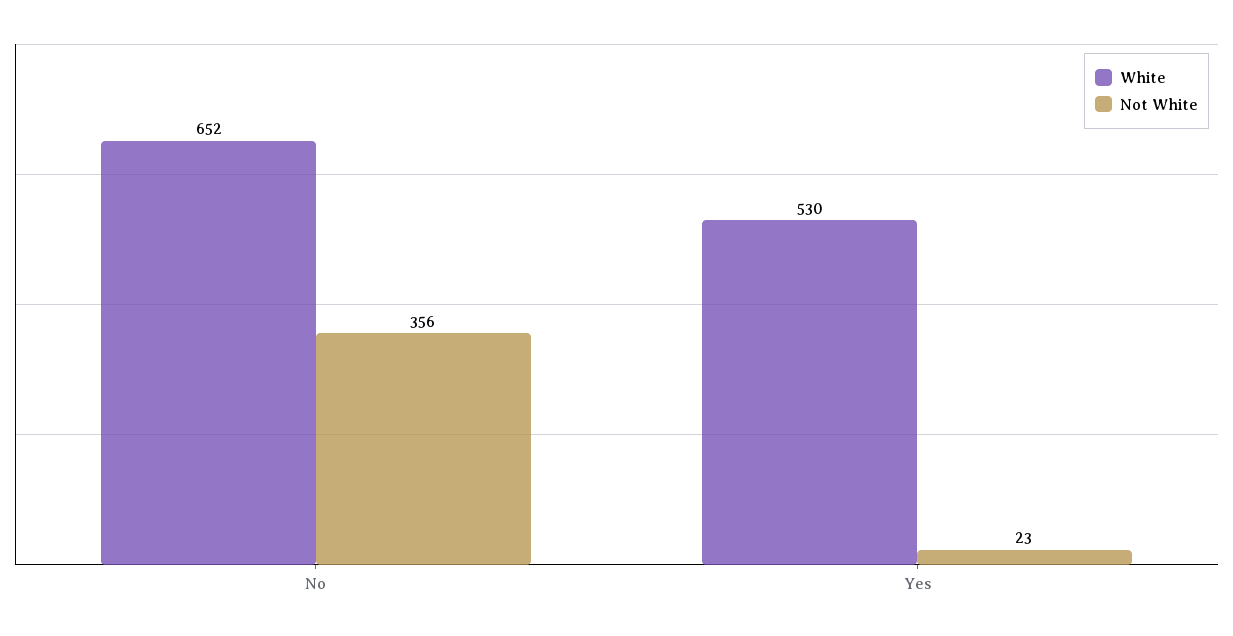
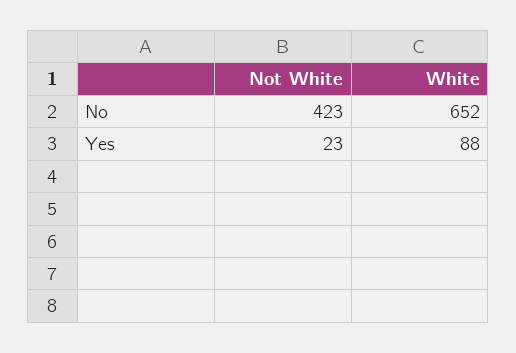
  {
    "White": {
      "No": 652,
-     "Yes": 530
+     "Yes": 88
    },
    "Not White": {
-     "No": 356,
+     "No": 423,
      "Yes": 23
    }
  }

